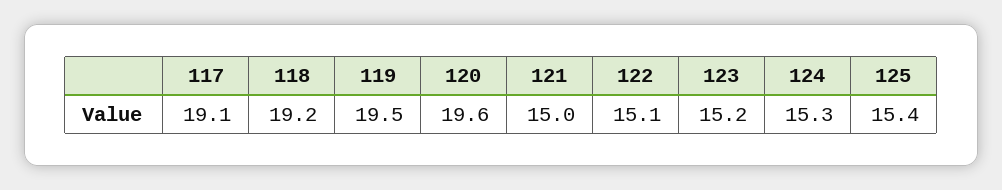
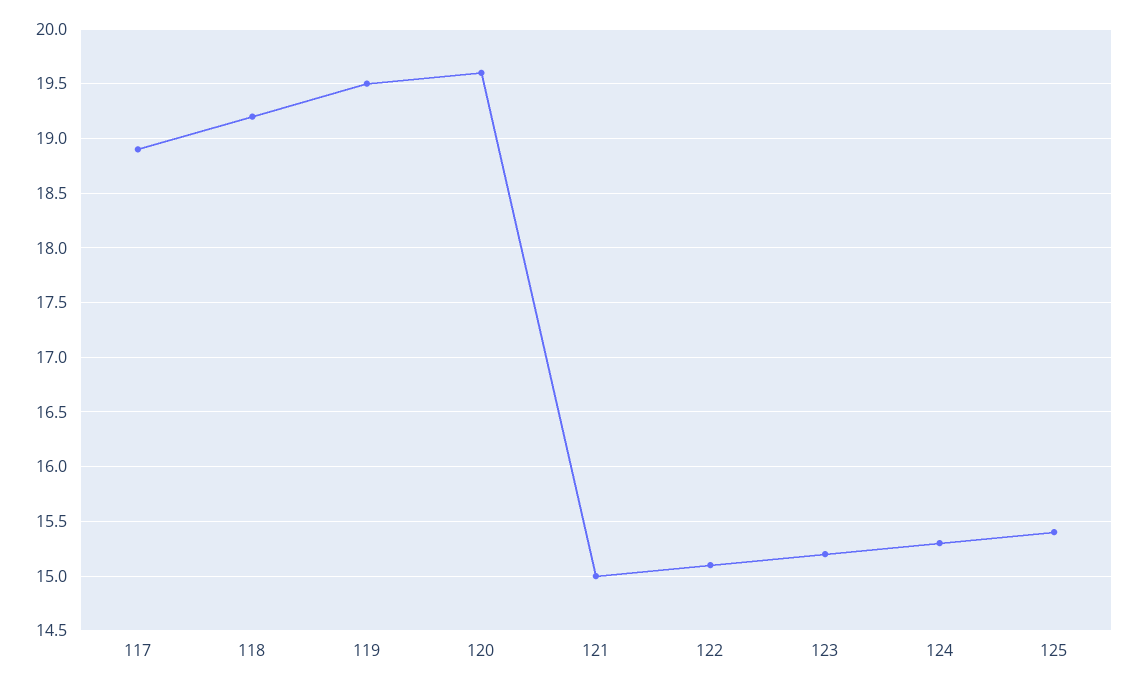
  {
-   "117": 19.1,
+   "117": 18.9,
    "118": 19.2,
    "119": 19.5,
    "120": 19.6,
    "121": 15,
    "122": 15.1,
    "123": 15.2,
    "124": 15.3,
    "125": 15.4
  }

